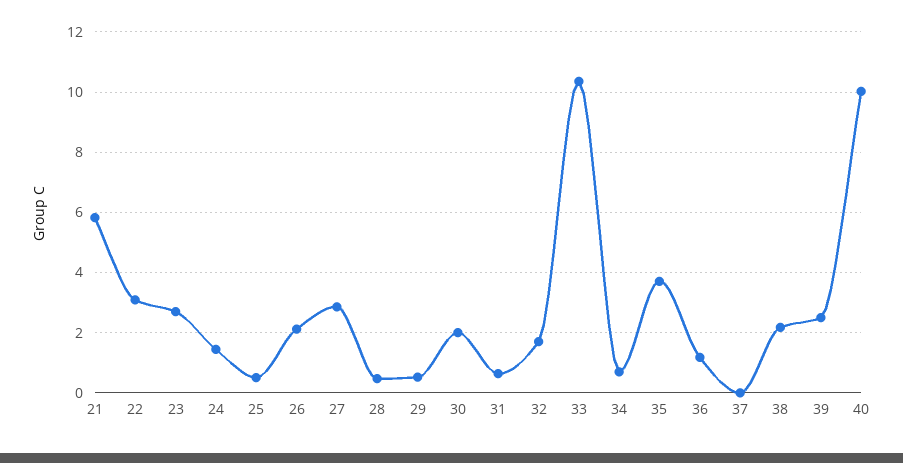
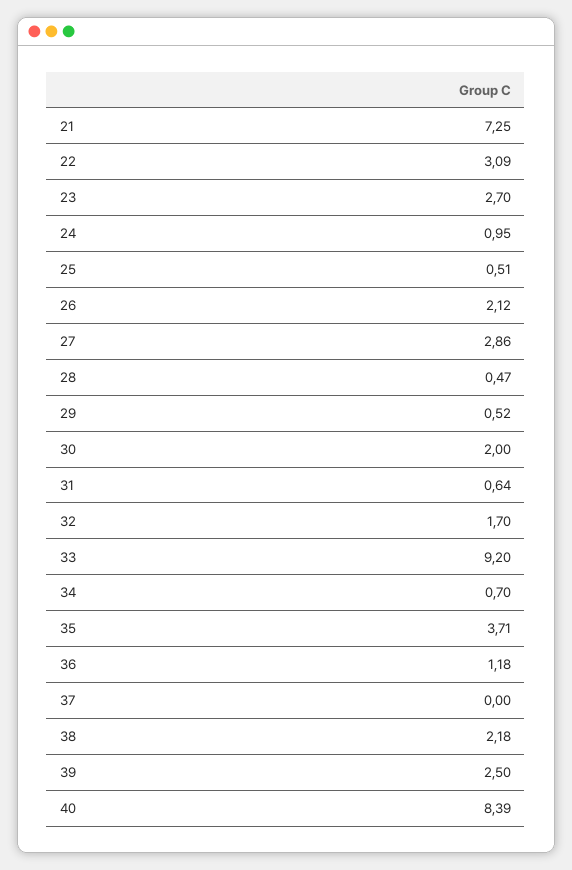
  {
-   "21": 5.8,
+   "21": 7.25,
    "22": 3.09,
    "23": 2.7,
-   "24": 1.4,
+   "24": 0.95,
    "25": 0.51,
    "26": 2.12,
    "27": 2.86,
    "28": 0.47,
    "29": 0.52,
    "30": 2,
    "31": 0.64,
    "32": 1.7,
-   "33": 10.4,
+   "33": 9.2,
    "34": 0.7,
    "35": 3.71,
    "36": 1.18,
    "37": 0,
    "38": 2.18,
    "39": 2.5,
-   "40": 10
+   "40": 8.39
  }

